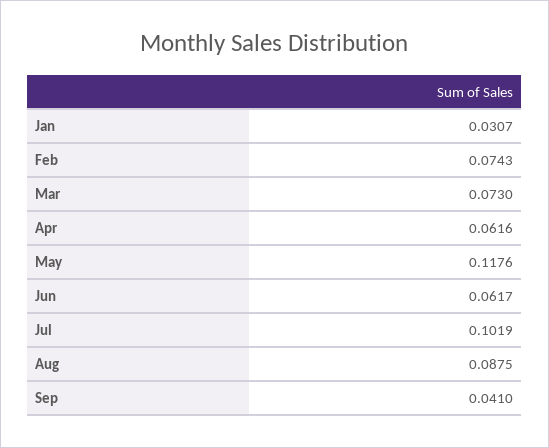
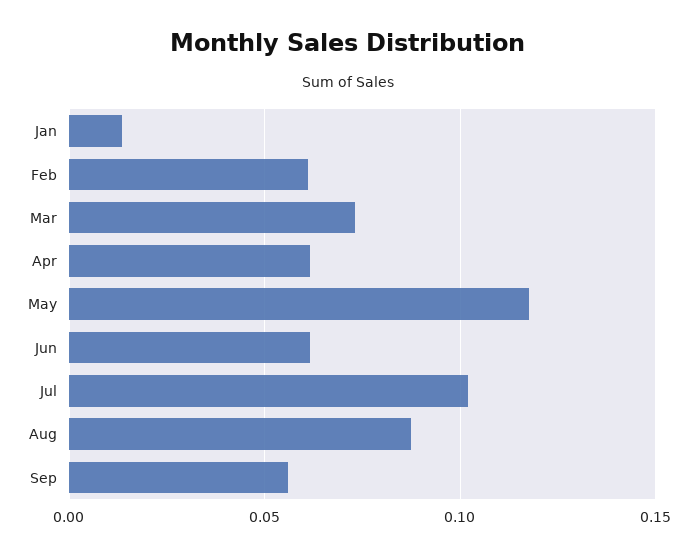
  {
-   "Jan": 0.0307,
+   "Jan": 0.015,
-   "Feb": 0.0743,
+   "Feb": 0.06,
    "Mar": 0.073,
    "Apr": 0.0616,
    "May": 0.1176,
    "Jun": 0.0617,
    "Jul": 0.1019,
    "Aug": 0.0875,
-   "Sep": 0.041
+   "Sep": 0.055
  }

